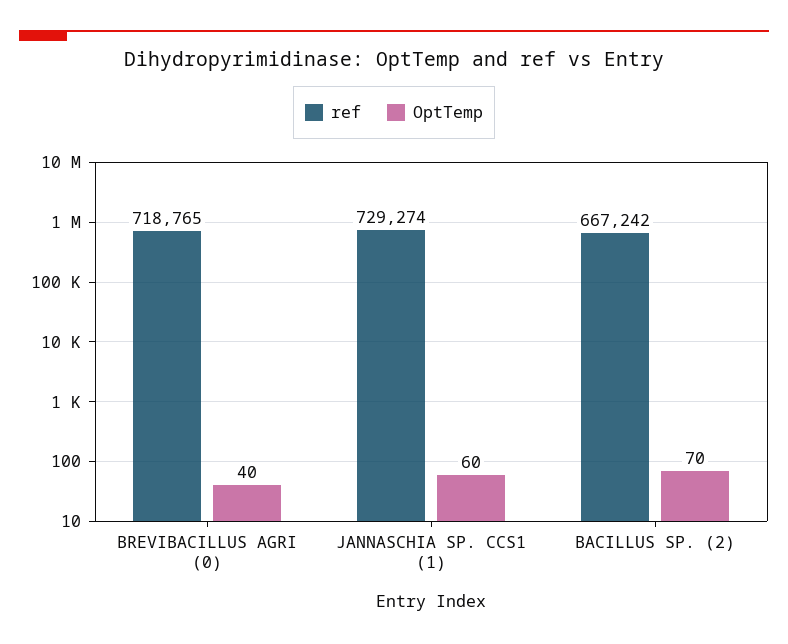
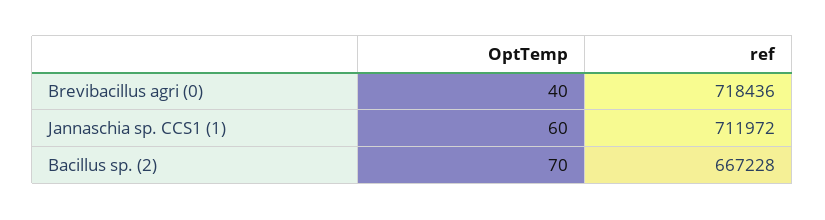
  {
    "ref": {
-     "BREVIBACILLUS AGRI (0)": 718765,
+     "BREVIBACILLUS AGRI (0)": 718436,
-     "JANNASCHIA SP. CCS1 (1)": 729274,
+     "JANNASCHIA SP. CCS1 (1)": 711972,
-     "BACILLUS SP. (2)": 667242
+     "BACILLUS SP. (2)": 667228
    },
    "OptTemp": {
      "BREVIBACILLUS AGRI (0)": 40,
      "JANNASCHIA SP. CCS1 (1)": 60,
      "BACILLUS SP. (2)": 70
    }
  }

